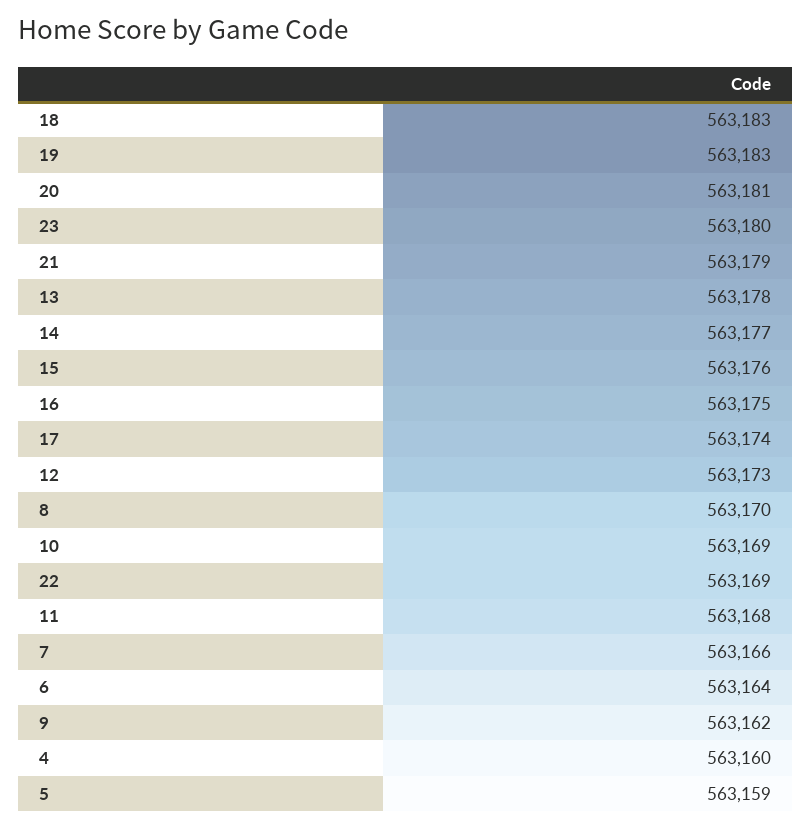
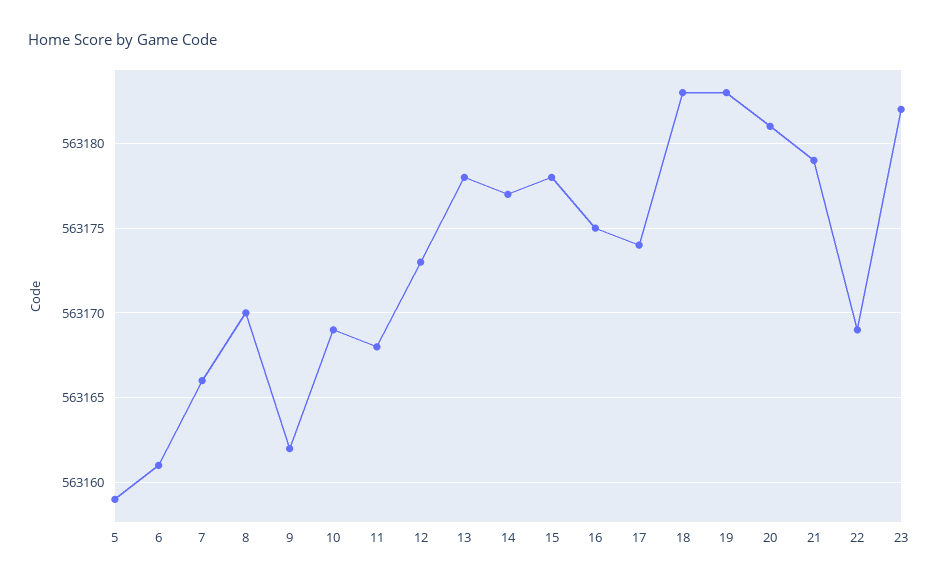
  {
    "18": 563183,
    "19": 563183,
    "20": 563181,
-   "23": 563180,
+   "23": 563182,
    "21": 563179,
    "13": 563178,
    "14": 563177,
-   "15": 563176,
+   "15": 563178,
    "16": 563175,
    "17": 563174,
    "12": 563173,
    "8": 563170,
    "10": 563169,
    "22": 563169,
    "11": 563168,
    "7": 563166,
-   "6": 563164,
+   "6": 563161,
    "9": 563162,
-   "4": 563160,
    "5": 563159
  }

